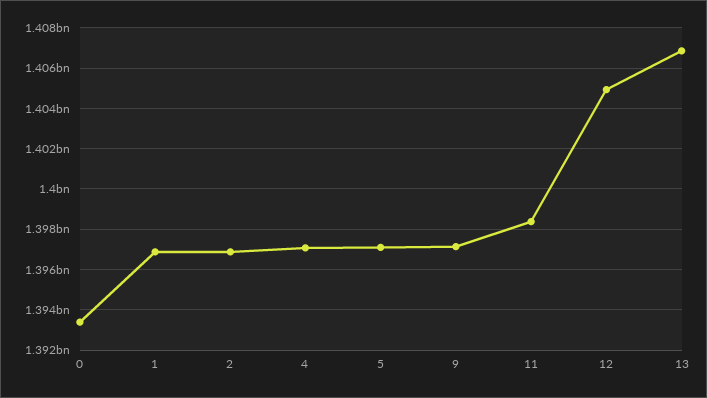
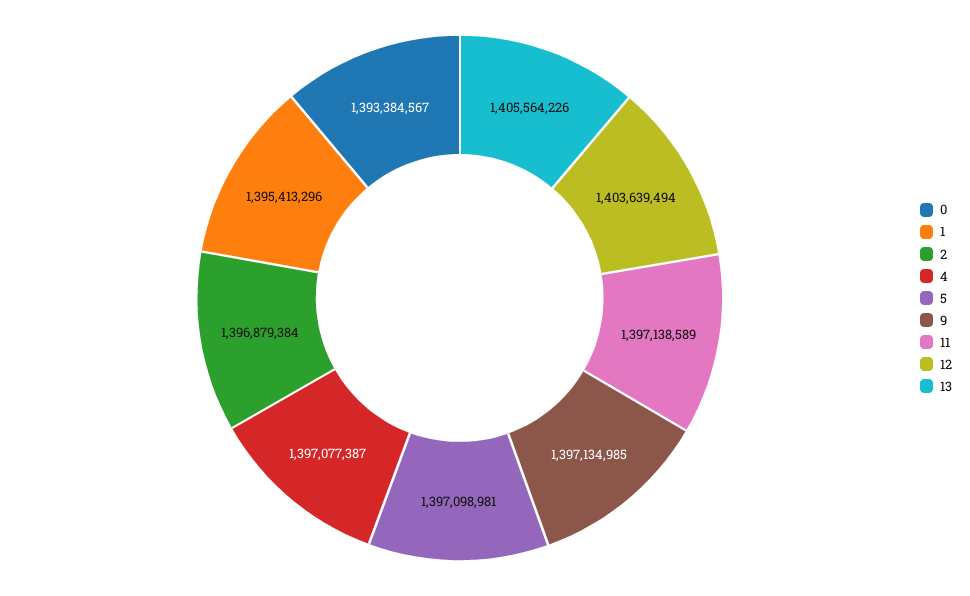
  {
    "0": 1393384567,
-   "1": 1397000000,
+   "1": 1395413296,
    "2": 1396879384,
    "4": 1397077387,
    "5": 1397098981,
    "9": 1397134985,
-   "11": 1398500000,
+   "11": 1397138589,
-   "12": 1405000000,
+   "12": 1403639494,
-   "13": 1407000000
+   "13": 1405564226
  }

